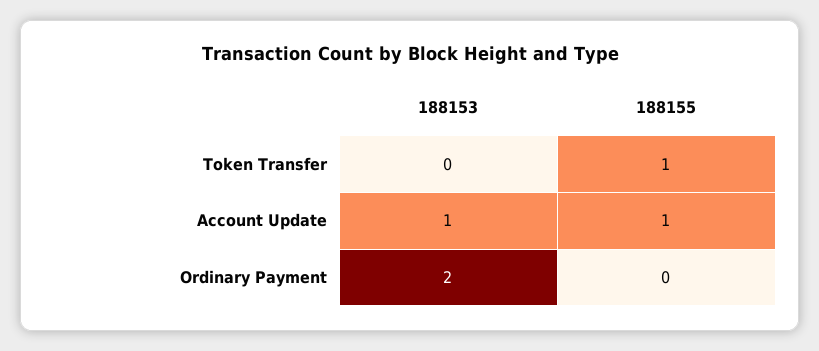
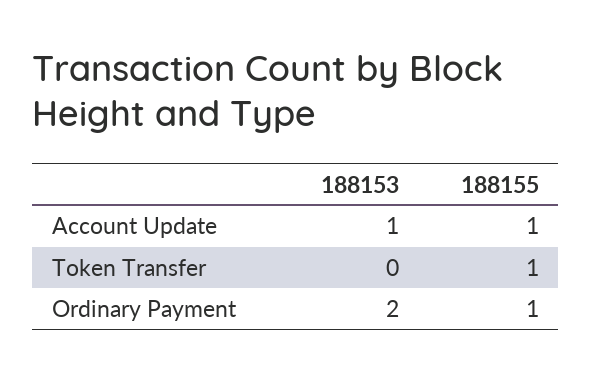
  {
    "188153": {
      "Token Transfer": 0,
      "Account Update": 1,
      "Ordinary Payment": 2
    },
    "188155": {
      "Token Transfer": 1,
      "Account Update": 1,
-     "Ordinary Payment": 0
+     "Ordinary Payment": 1
    }
  }

